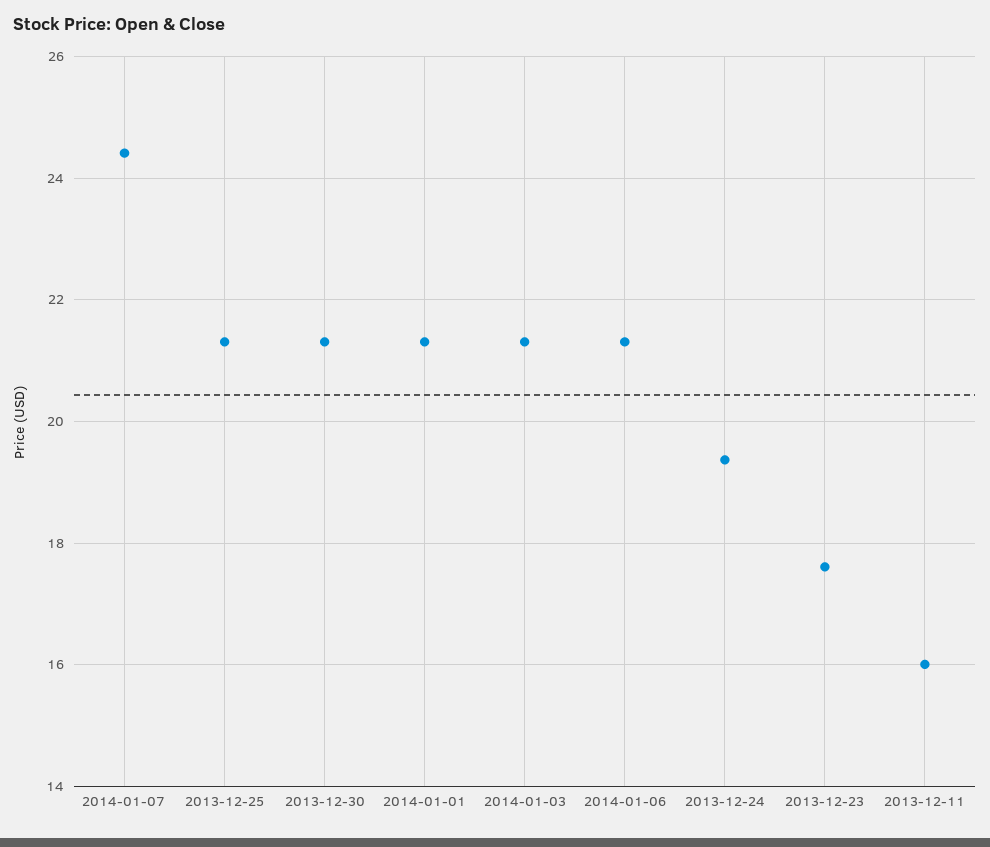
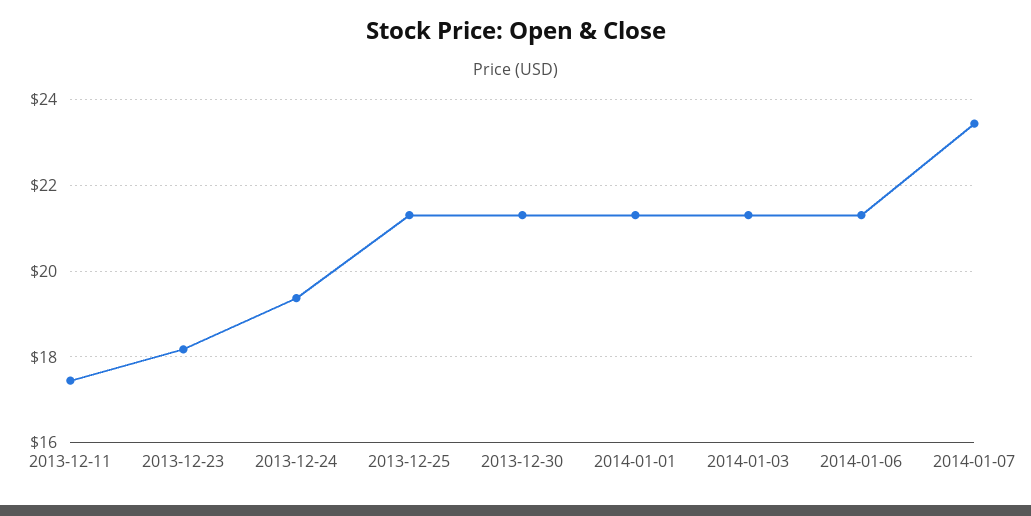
  {
-   "2014-01-07": 24.4,
+   "2014-01-07": 23.4,
    "2013-12-25": 21.4,
    "2013-12-30": 21.4,
    "2014-01-01": 21.4,
    "2014-01-03": 21.4,
    "2014-01-06": 21.4,
    "2013-12-24": 19.4,
-   "2013-12-23": 17.6,
+   "2013-12-23": 18.2,
-   "2013-12-11": 16
+   "2013-12-11": 17.4
  }

